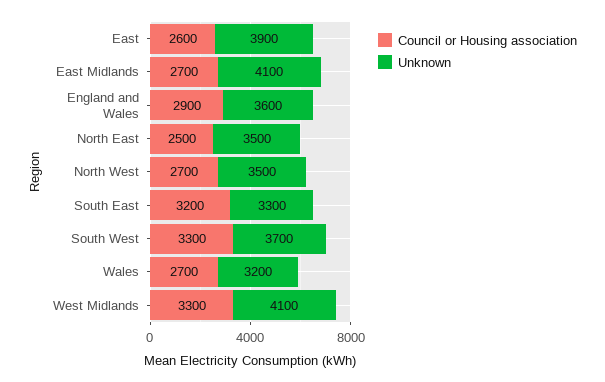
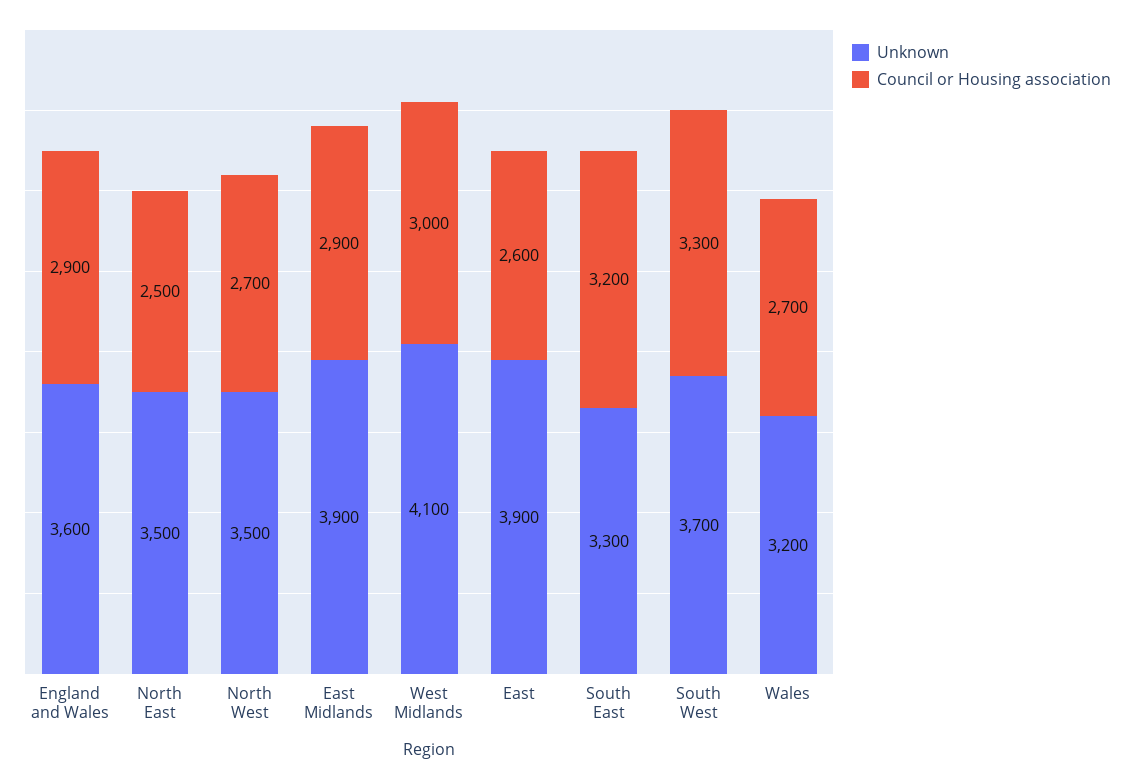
  {
    "Council or Housing association": {
      "East": 2600,
-     "East Midlands": 2700,
+     "East Midlands": 2900,
      "England and Wales": 2900,
      "North East": 2500,
      "North West": 2700,
      "South East": 3200,
      "South West": 3300,
      "Wales": 2700,
-     "West Midlands": 3300
+     "West Midlands": 3000
    },
    "Unknown": {
      "East": 3900,
-     "East Midlands": 4100,
+     "East Midlands": 3900,
      "England and Wales": 3600,
      "North East": 3500,
      "North West": 3500,
      "South East": 3300,
      "South West": 3700,
      "Wales": 3200,
      "West Midlands": 4100
    }
  }

